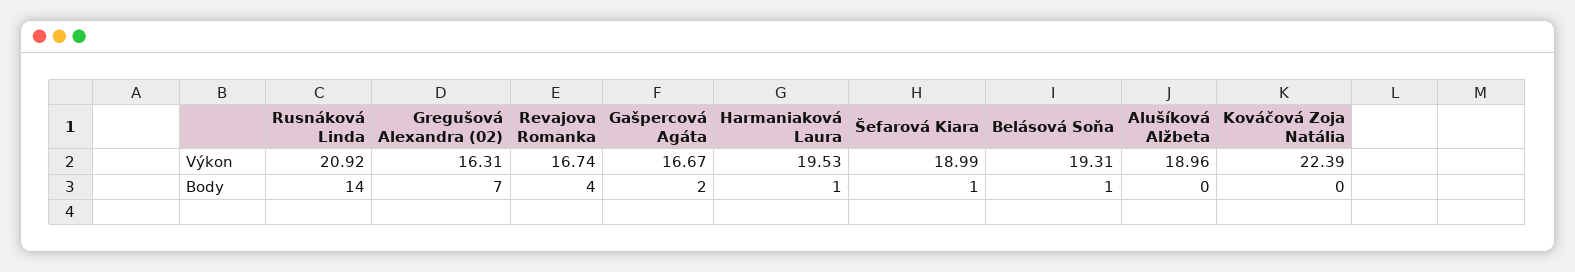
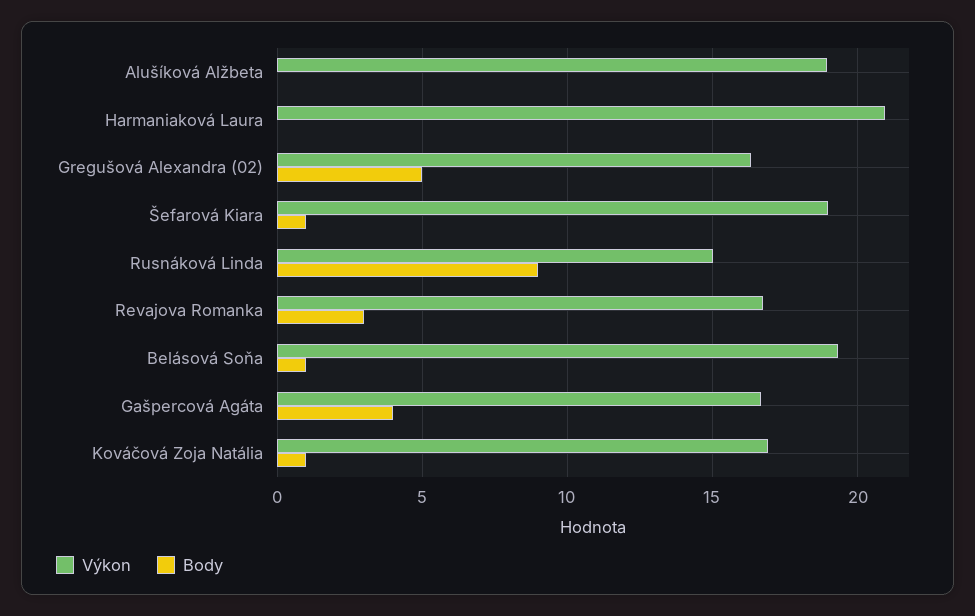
  {
    "Výkon": {
-     "Rusnáková Linda": 20.92,
+     "Rusnáková Linda": 15,
      "Gregušová Alexandra (02)": 16.31,
      "Revajova Romanka": 16.74,
      "Gašpercová Agáta": 16.67,
-     "Harmaniaková Laura": 19.53,
+     "Harmaniaková Laura": 21,
      "Šefarová Kiara": 18.99,
      "Belásová Soňa": 19.31,
      "Alušíková Alžbeta": 18.96,
-     "Kováčová Zoja Natália": 22.39
+     "Kováčová Zoja Natália": 17
    },
    "Body": {
-     "Rusnáková Linda": 14,
+     "Rusnáková Linda": 9,
-     "Gregušová Alexandra (02)": 7,
+     "Gregušová Alexandra (02)": 5,
-     "Revajova Romanka": 4,
+     "Revajova Romanka": 3,
-     "Gašpercová Agáta": 2,
+     "Gašpercová Agáta": 4,
-     "Harmaniaková Laura": 1,
+     "Harmaniaková Laura": 0,
      "Šefarová Kiara": 1,
      "Belásová Soňa": 1,
      "Alušíková Alžbeta": 0,
-     "Kováčová Zoja Natália": 0
+     "Kováčová Zoja Natália": 1
    }
  }

